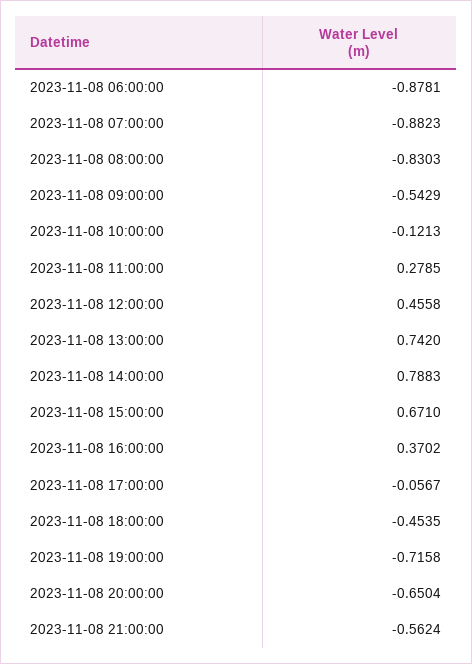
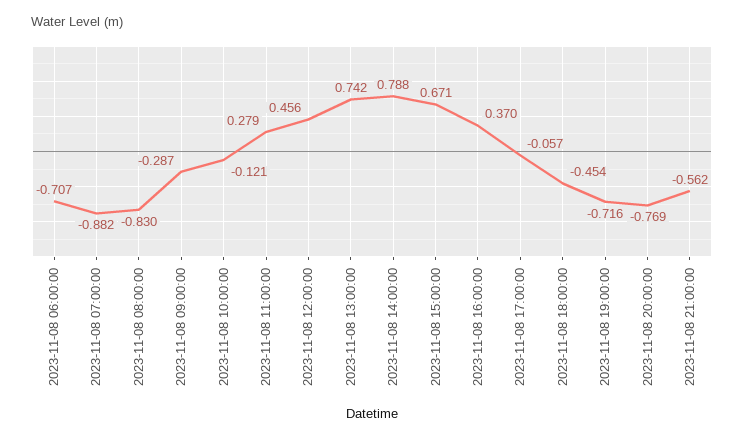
  {
-   "2023-11-08 06:00:00": -0.8781,
+   "2023-11-08 06:00:00": -0.707,
    "2023-11-08 07:00:00": -0.8823,
    "2023-11-08 08:00:00": -0.8303,
-   "2023-11-08 09:00:00": -0.5429,
+   "2023-11-08 09:00:00": -0.287,
    "2023-11-08 10:00:00": -0.1213,
    "2023-11-08 11:00:00": 0.2785,
    "2023-11-08 12:00:00": 0.4558,
    "2023-11-08 13:00:00": 0.742,
    "2023-11-08 14:00:00": 0.7883,
    "2023-11-08 15:00:00": 0.671,
    "2023-11-08 16:00:00": 0.3702,
    "2023-11-08 17:00:00": -0.0567,
    "2023-11-08 18:00:00": -0.4535,
    "2023-11-08 19:00:00": -0.7158,
-   "2023-11-08 20:00:00": -0.6504,
+   "2023-11-08 20:00:00": -0.769,
    "2023-11-08 21:00:00": -0.5624
  }

